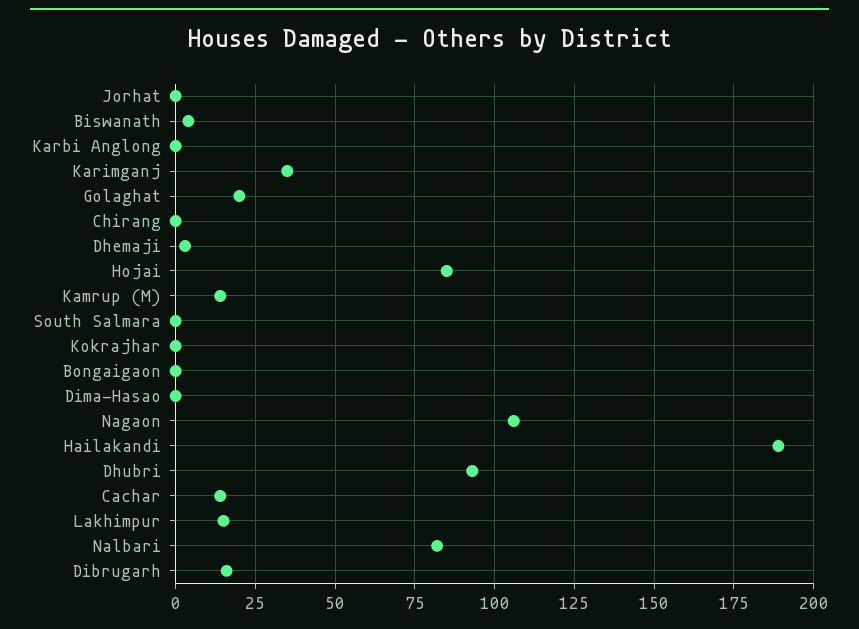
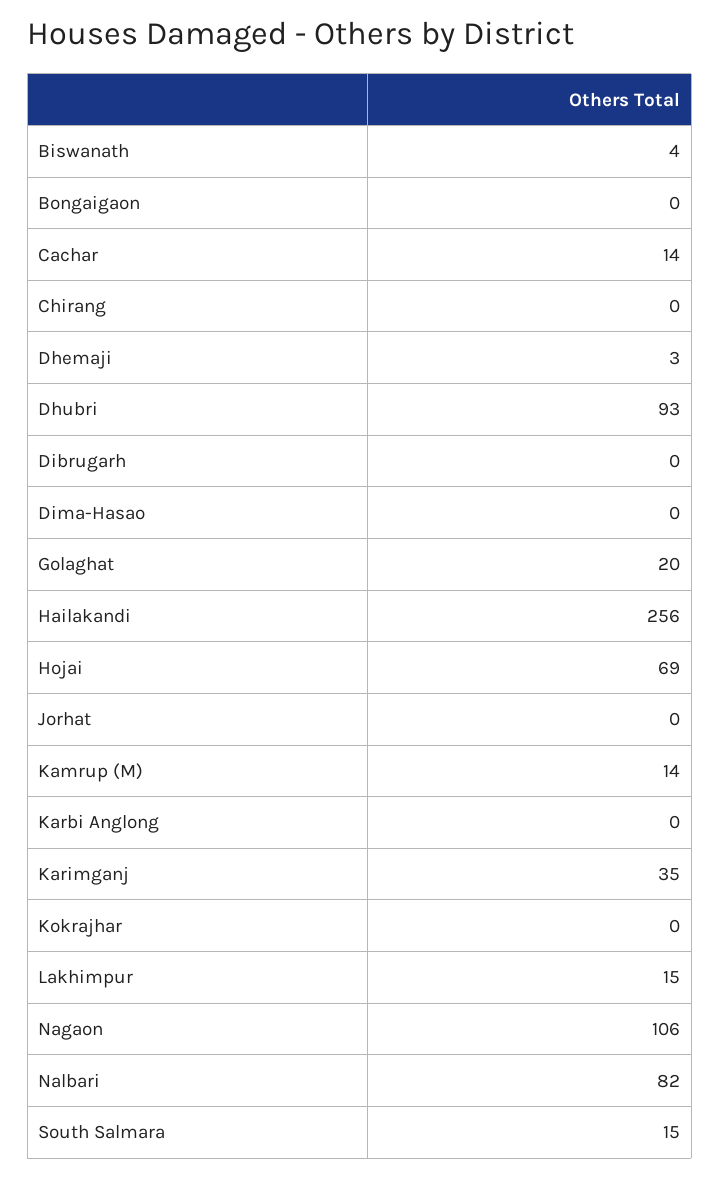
  {
    "Jorhat": 0,
    "Biswanath": 4,
    "Karbi Anglong": 0,
    "Karimganj": 35,
    "Golaghat": 20,
    "Chirang": 0,
    "Dhemaji": 3,
-   "Hojai": 85,
+   "Hojai": 69,
    "Kamrup (M)": 14,
-   "South Salmara": 0,
+   "South Salmara": 15,
    "Kokrajhar": 0,
    "Bongaigaon": 0,
    "Dima-Hasao": 0,
    "Nagaon": 106,
-   "Hailakandi": 190,
+   "Hailakandi": 256,
    "Dhubri": 93,
    "Cachar": 14,
    "Lakhimpur": 15,
    "Nalbari": 82,
-   "Dibrugarh": 15
+   "Dibrugarh": 0
  }

